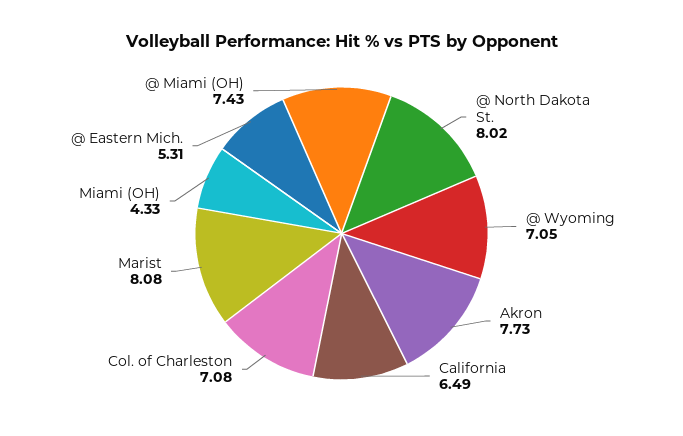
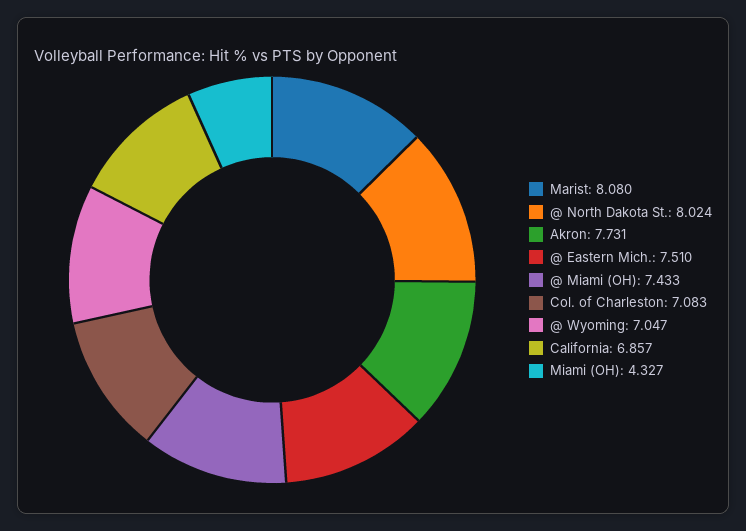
  {
    "@ North Dakota St.": 8.024,
    "@ Wyoming": 7.047,
    "Akron": 7.731,
-   "California": 6.49,
+   "California": 6.857,
    "Col. of Charleston": 7.083,
    "Marist": 8.08,
    "Miami (OH)": 4.327,
-   "@ Eastern Mich.": 5.31,
+   "@ Eastern Mich.": 7.51,
    "@ Miami (OH)": 7.433
  }

